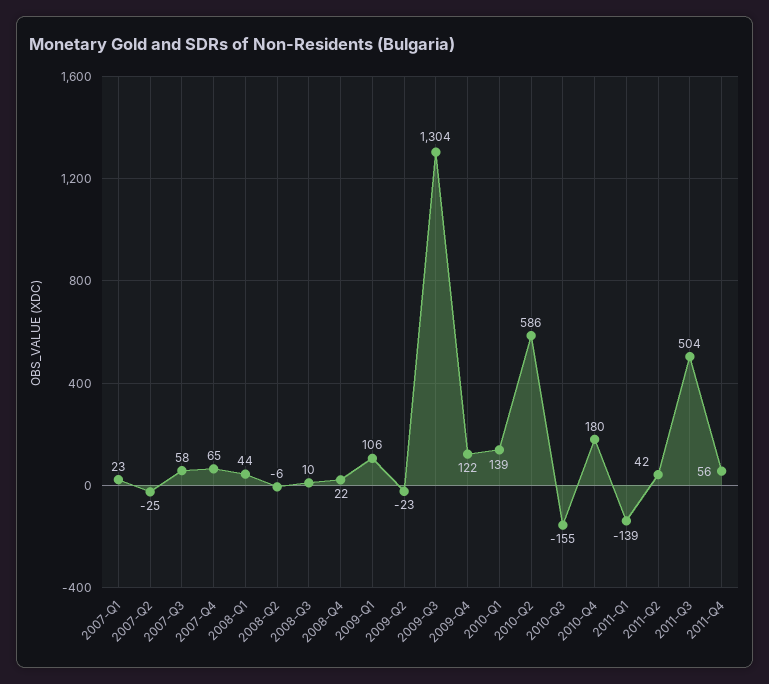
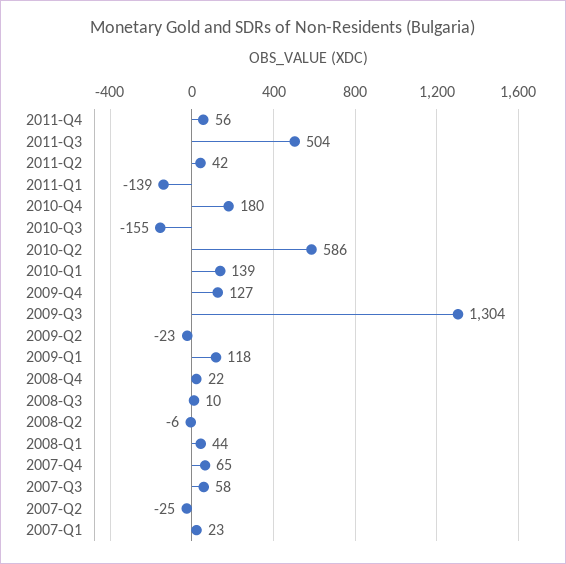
  {
    "2007-Q1": 23,
    "2007-Q2": -25,
    "2007-Q3": 58,
    "2007-Q4": 65,
    "2008-Q1": 44,
    "2008-Q2": -6,
    "2008-Q3": 10,
    "2008-Q4": 22,
-   "2009-Q1": 106,
+   "2009-Q1": 118,
    "2009-Q2": -23,
    "2009-Q3": 1304,
-   "2009-Q4": 122,
+   "2009-Q4": 127,
    "2010-Q1": 139,
    "2010-Q2": 586,
    "2010-Q3": -155,
    "2010-Q4": 180,
    "2011-Q1": -139,
    "2011-Q2": 42,
    "2011-Q3": 504,
    "2011-Q4": 56
  }

